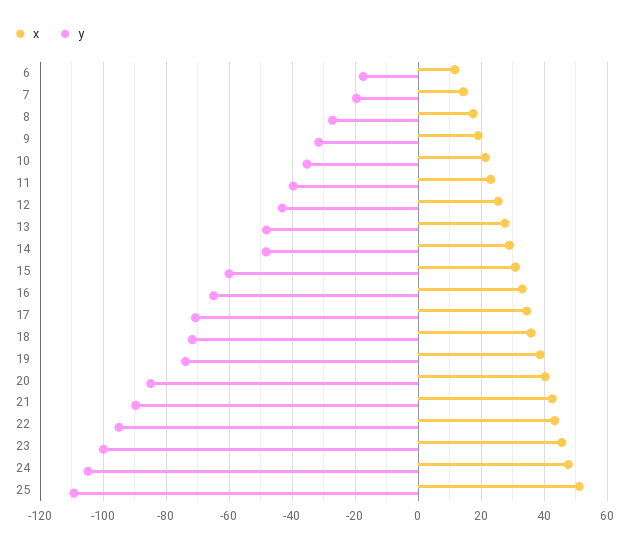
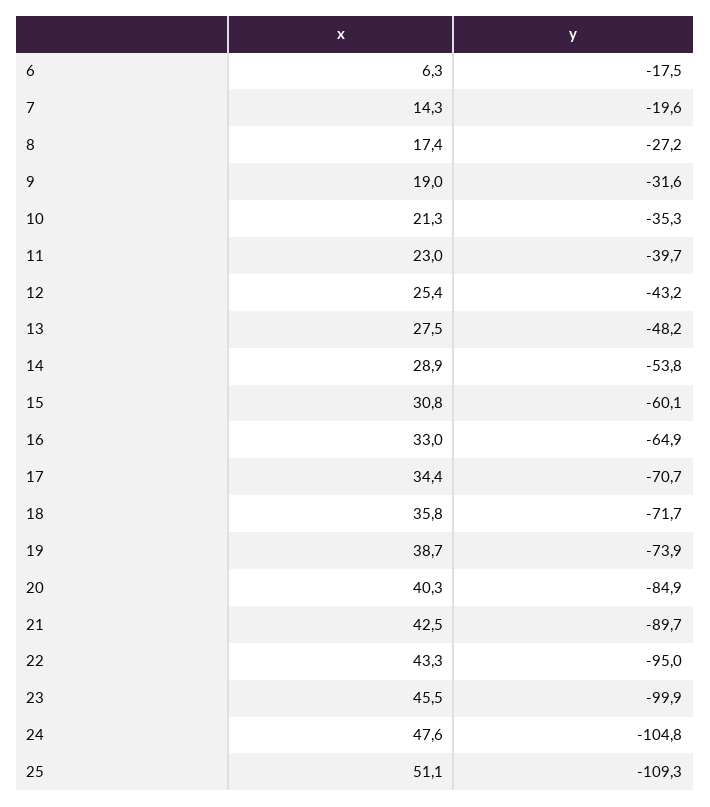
  {
    "x": {
-     "6": 12,
+     "6": 6.3,
      "7": 14.3,
      "8": 17.4,
      "9": 19,
      "10": 21.3,
      "11": 23,
      "12": 25.4,
      "13": 27.5,
      "14": 28.9,
      "15": 30.8,
      "16": 33,
      "17": 34.4,
      "18": 35.8,
      "19": 38.7,
      "20": 40.3,
      "21": 42.5,
      "22": 43.3,
      "23": 45.5,
      "24": 47.6,
      "25": 51.1
    },
    "y": {
      "6": -17.5,
      "7": -19.6,
      "8": -27.2,
      "9": -31.6,
      "10": -35.3,
      "11": -39.7,
      "12": -43.2,
      "13": -48.2,
-     "14": -48,
+     "14": -53.8,
      "15": -60.1,
      "16": -64.9,
      "17": -70.7,
      "18": -71.7,
      "19": -73.9,
      "20": -84.9,
      "21": -89.7,
      "22": -95,
      "23": -99.9,
      "24": -104.8,
      "25": -109.3
    }
  }

